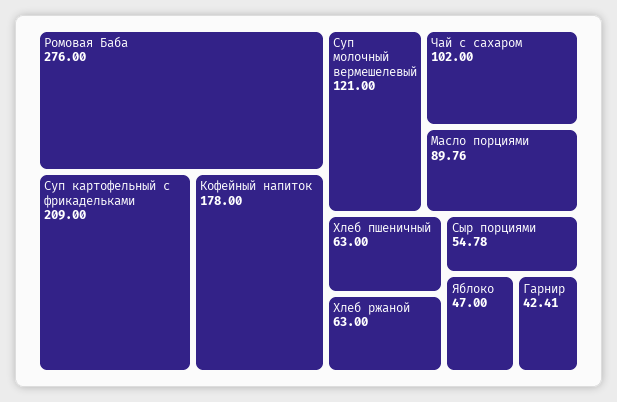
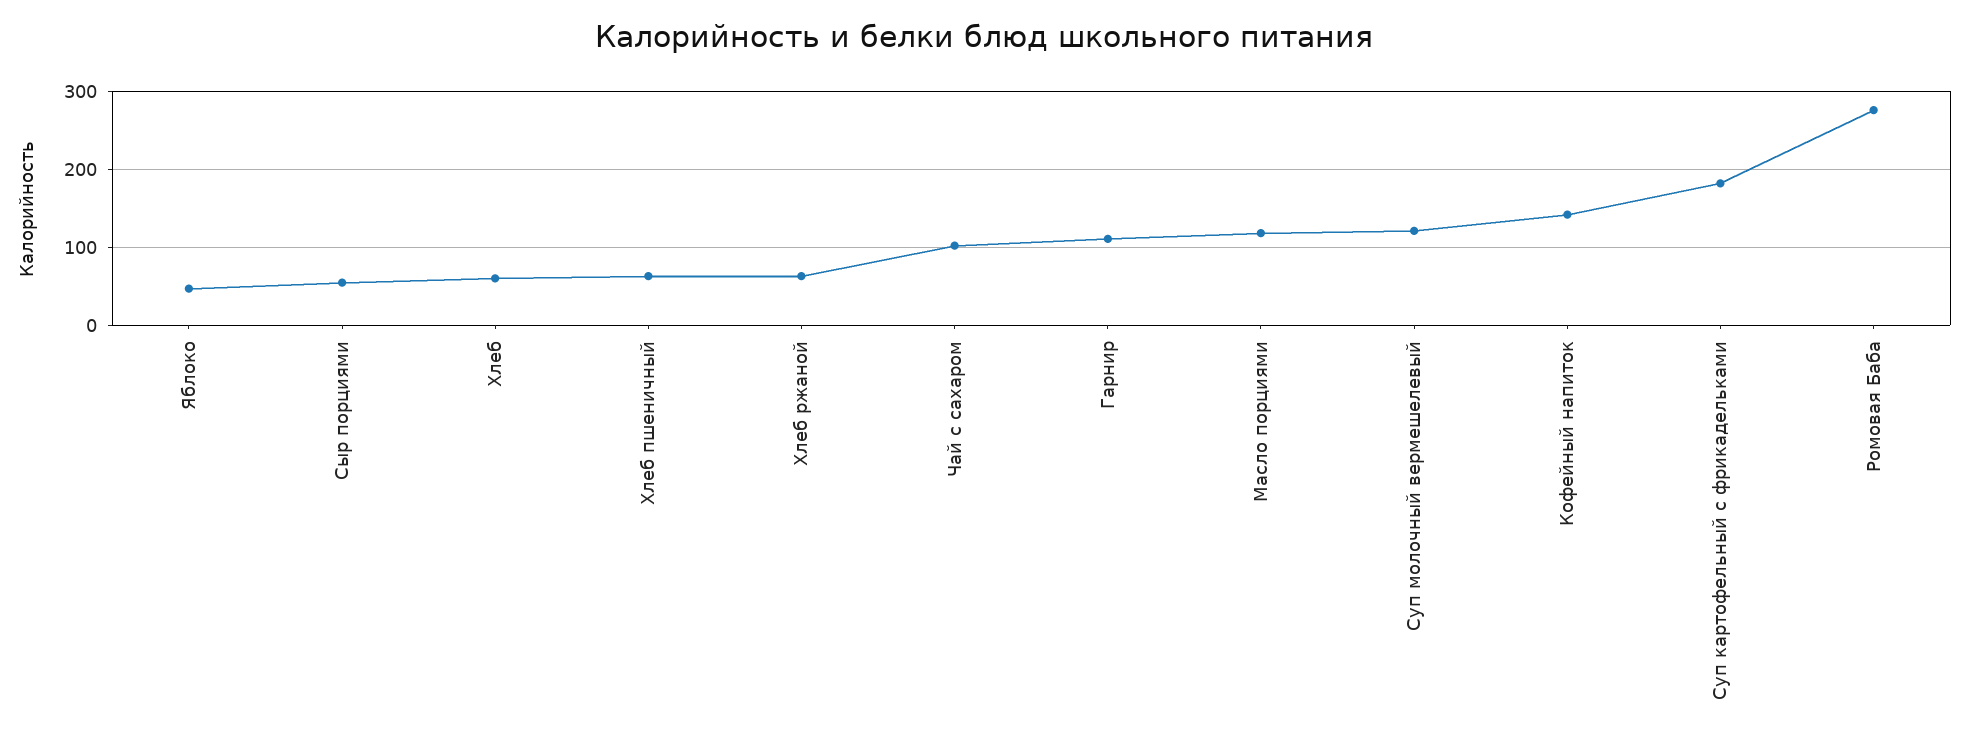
  {
    "Ромовая Баба": 276,
-   "Суп картофельный с фрикадельками": 209,
+   "Суп картофельный с фрикадельками": 180,
-   "Кофейный напиток": 178,
+   "Кофейный напиток": 140,
    "Суп молочный вермешелевый": 121,
    "Чай с сахаром": 102,
-   "Масло порциями": 89.76,
+   "Масло порциями": 120,
    "Хлеб пшеничный": 63,
    "Хлеб ржаной": 63,
    "Сыр порциями": 54.78,
    "Яблоко": 47,
-   "Гарнир": 42.41
+   "Гарнир": 110,
+   "Хлеб": 60
  }

